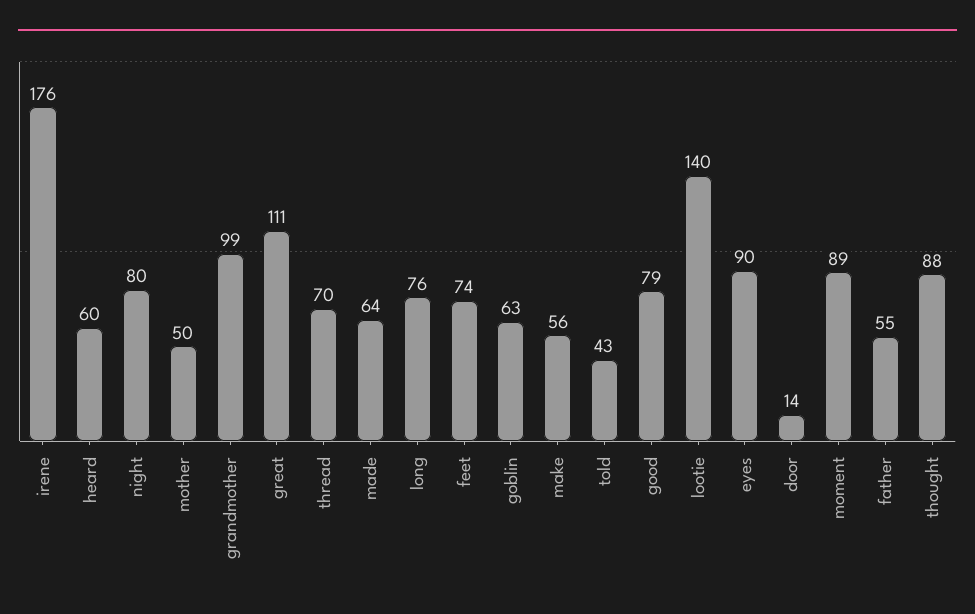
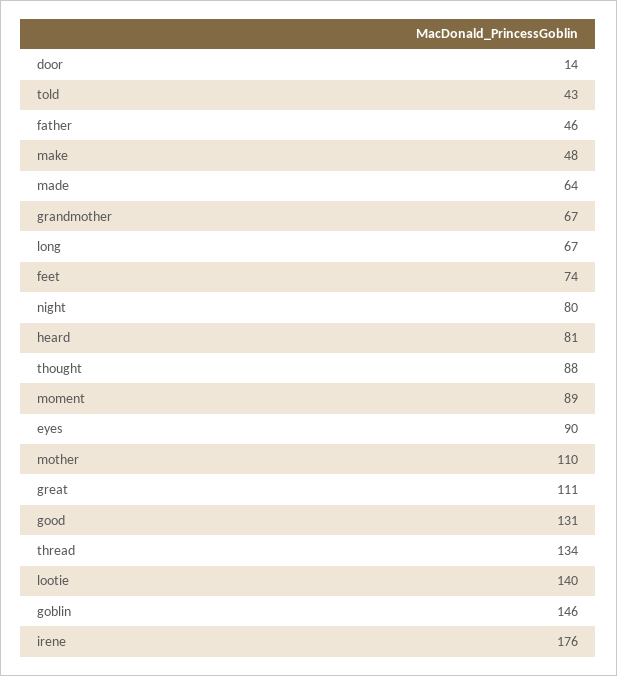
  {
    "irene": 176,
-   "heard": 60,
+   "heard": 81,
    "night": 80,
-   "mother": 50,
+   "mother": 110,
-   "grandmother": 99,
+   "grandmother": 67,
    "great": 111,
-   "thread": 70,
+   "thread": 134,
    "made": 64,
-   "long": 76,
+   "long": 67,
    "feet": 74,
-   "goblin": 63,
+   "goblin": 146,
-   "make": 56,
+   "make": 48,
    "told": 43,
-   "good": 79,
+   "good": 131,
    "lootie": 140,
    "eyes": 90,
    "door": 14,
    "moment": 89,
-   "father": 55,
+   "father": 46,
    "thought": 88
  }

